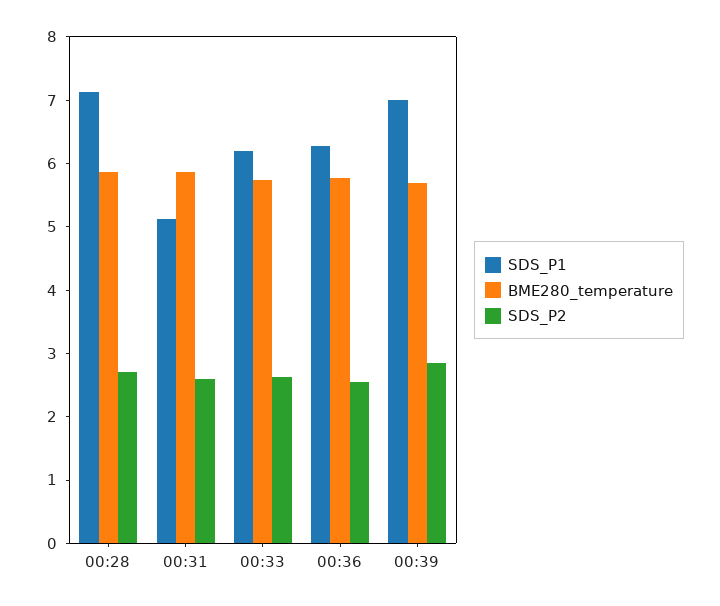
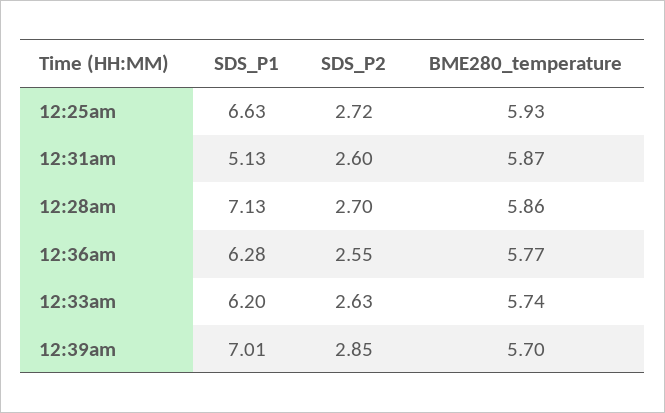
  {
    "SDS_P1": {
      "00:28": 7.13,
      "00:31": 5.13,
      "00:33": 6.2,
      "00:36": 6.28,
-     "00:39": 7.01
+     "00:39": 7.01,
+     "12:25am": 6.63
    },
    "BME280_temperature": {
      "00:28": 5.86,
      "00:31": 5.87,
      "00:33": 5.74,
      "00:36": 5.77,
-     "00:39": 5.7
+     "00:39": 5.7,
+     "12:25am": 5.93
    },
    "SDS_P2": {
      "00:28": 2.7,
      "00:31": 2.6,
      "00:33": 2.63,
      "00:36": 2.55,
-     "00:39": 2.85
+     "00:39": 2.85,
+     "12:25am": 2.72
    }
  }

